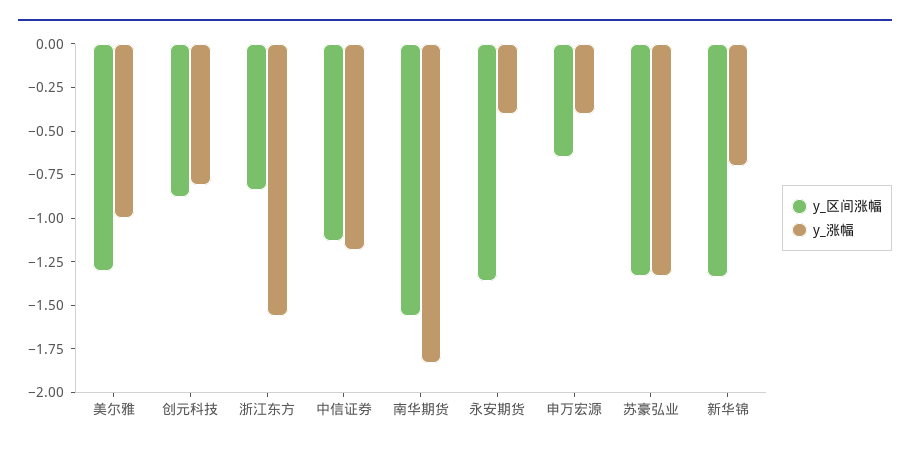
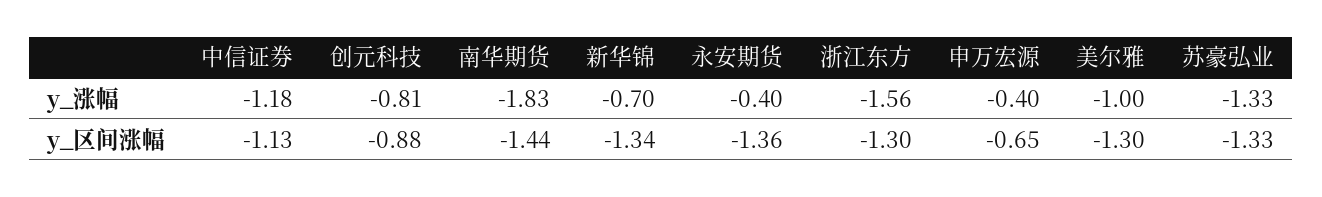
  {
    "y_区间涨幅": {
      "美尔雅": -1.3,
      "创元科技": -0.88,
-     "浙江东方": -0.85,
+     "浙江东方": -1.3,
      "中信证券": -1.13,
-     "南华期货": -1.55,
+     "南华期货": -1.44,
      "永安期货": -1.36,
      "申万宏源": -0.65,
      "苏豪弘业": -1.33,
      "新华锦": -1.34
    },
    "y_涨幅": {
      "美尔雅": -1,
      "创元科技": -0.81,
      "浙江东方": -1.56,
      "中信证券": -1.18,
      "南华期货": -1.83,
      "永安期货": -0.4,
      "申万宏源": -0.4,
      "苏豪弘业": -1.33,
      "新华锦": -0.7
    }
  }

